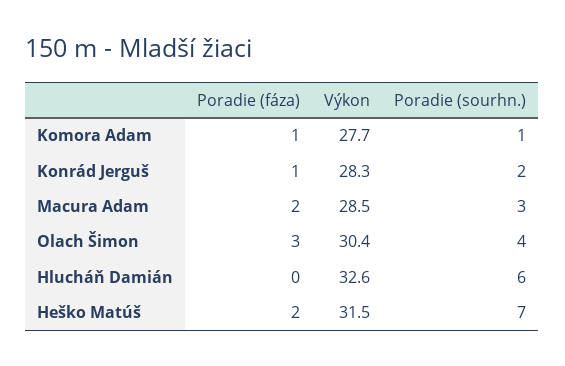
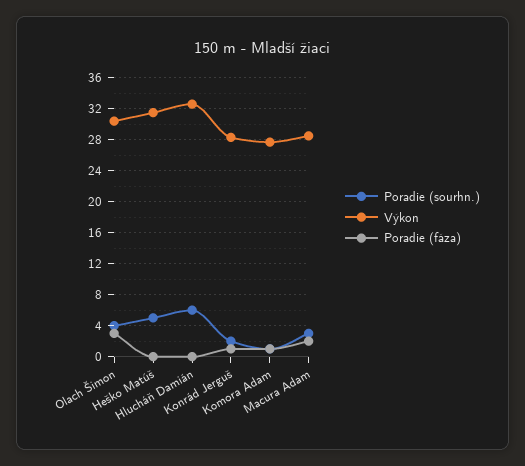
  {
    "Poradie (fáza)": {
      "Komora Adam": 1,
      "Konrád Jerguš": 1,
      "Macura Adam": 2,
      "Olach Šimon": 3,
      "Hlucháň Damián": 0,
-     "Heško Matúš": 2
+     "Heško Matúš": 0
    },
    "Výkon": {
      "Komora Adam": 27.7,
      "Konrád Jerguš": 28.3,
      "Macura Adam": 28.5,
      "Olach Šimon": 30.4,
      "Hlucháň Damián": 32.6,
      "Heško Matúš": 31.5
    },
    "Poradie (sourhn.)": {
      "Komora Adam": 1,
      "Konrád Jerguš": 2,
      "Macura Adam": 3,
      "Olach Šimon": 4,
      "Hlucháň Damián": 6,
-     "Heško Matúš": 7
+     "Heško Matúš": 5
    }
  }

